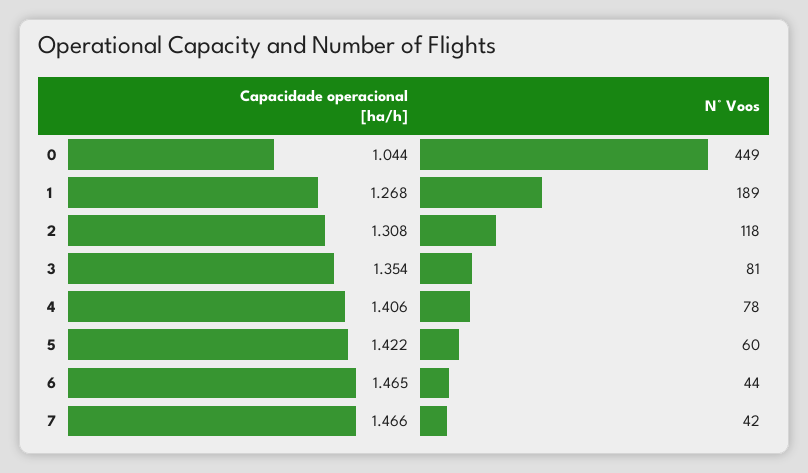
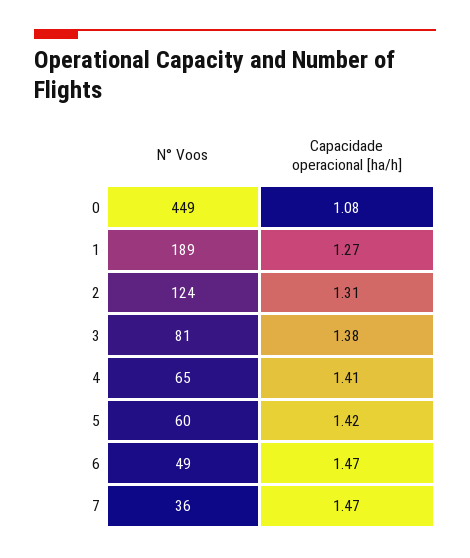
  {
    "Capacidade operacional [ha/h]": {
-     "0": 1.044,
+     "0": 1.08,
      "1": 1.268,
      "2": 1.308,
-     "3": 1.354,
+     "3": 1.38,
      "4": 1.406,
      "5": 1.422,
      "6": 1.465,
      "7": 1.466
    },
    "N° Voos": {
      "0": 449,
      "1": 189,
-     "2": 118,
+     "2": 124,
      "3": 81,
-     "4": 78,
+     "4": 65,
      "5": 60,
-     "6": 44,
+     "6": 49,
-     "7": 42
+     "7": 36
    }
  }

